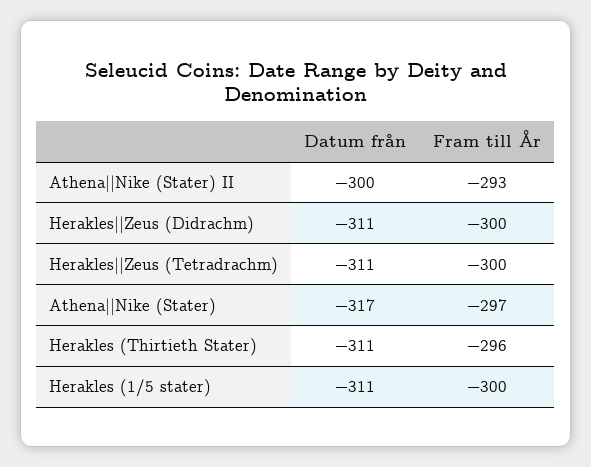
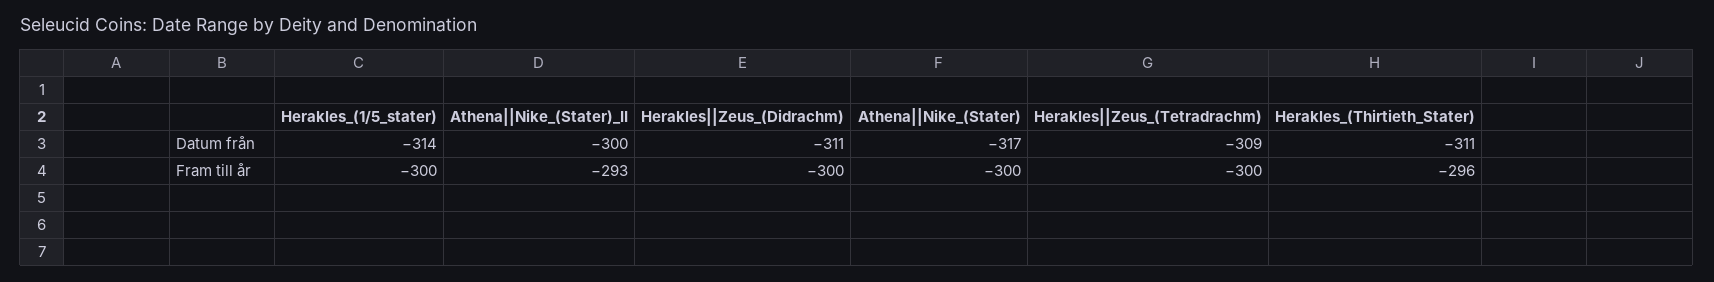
  {
    "Datum från": {
      "Athena||Nike (Stater) II": -300,
      "Herakles||Zeus (Didrachm)": -311,
-     "Herakles||Zeus (Tetradrachm)": -311,
+     "Herakles||Zeus (Tetradrachm)": -309,
      "Athena||Nike (Stater)": -317,
      "Herakles (Thirtieth Stater)": -311,
-     "Herakles (1/5 stater)": -311
+     "Herakles (1/5 stater)": -314
    },
    "Fram till År": {
      "Athena||Nike (Stater) II": -293,
      "Herakles||Zeus (Didrachm)": -300,
      "Herakles||Zeus (Tetradrachm)": -300,
-     "Athena||Nike (Stater)": -297,
+     "Athena||Nike (Stater)": -300,
      "Herakles (Thirtieth Stater)": -296,
      "Herakles (1/5 stater)": -300
    }
  }

